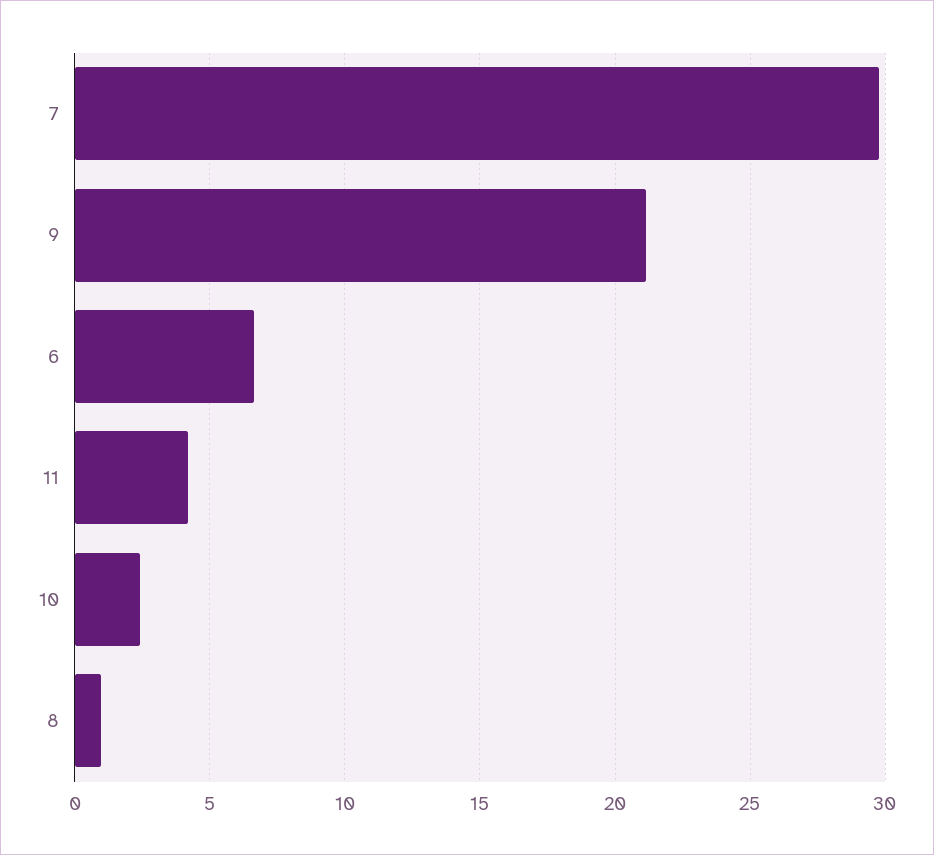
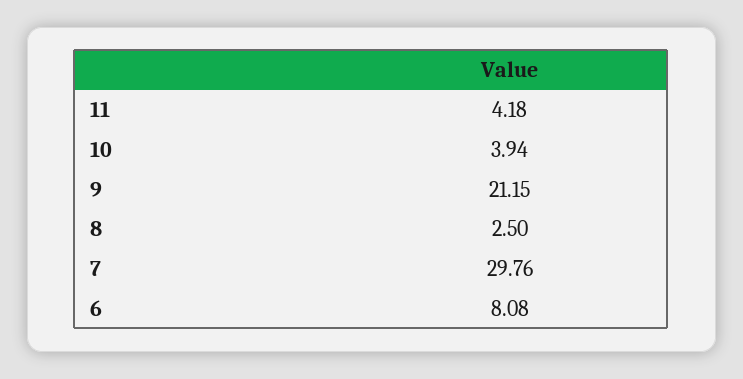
  {
    "7": 29.76,
    "9": 21.15,
-   "6": 6.5,
+   "6": 8.08,
    "11": 4.18,
-   "10": 2.5,
+   "10": 3.94,
-   "8": 1
+   "8": 2.5
  }

